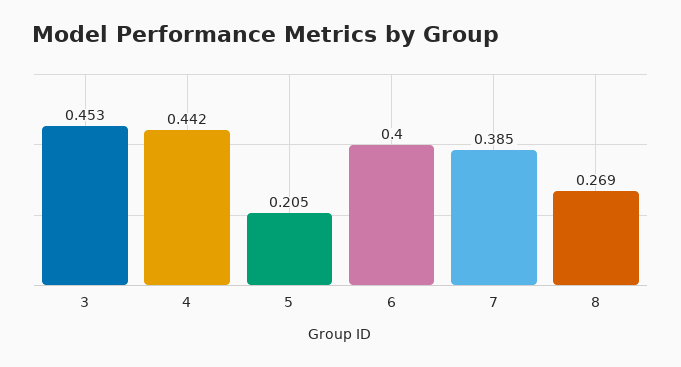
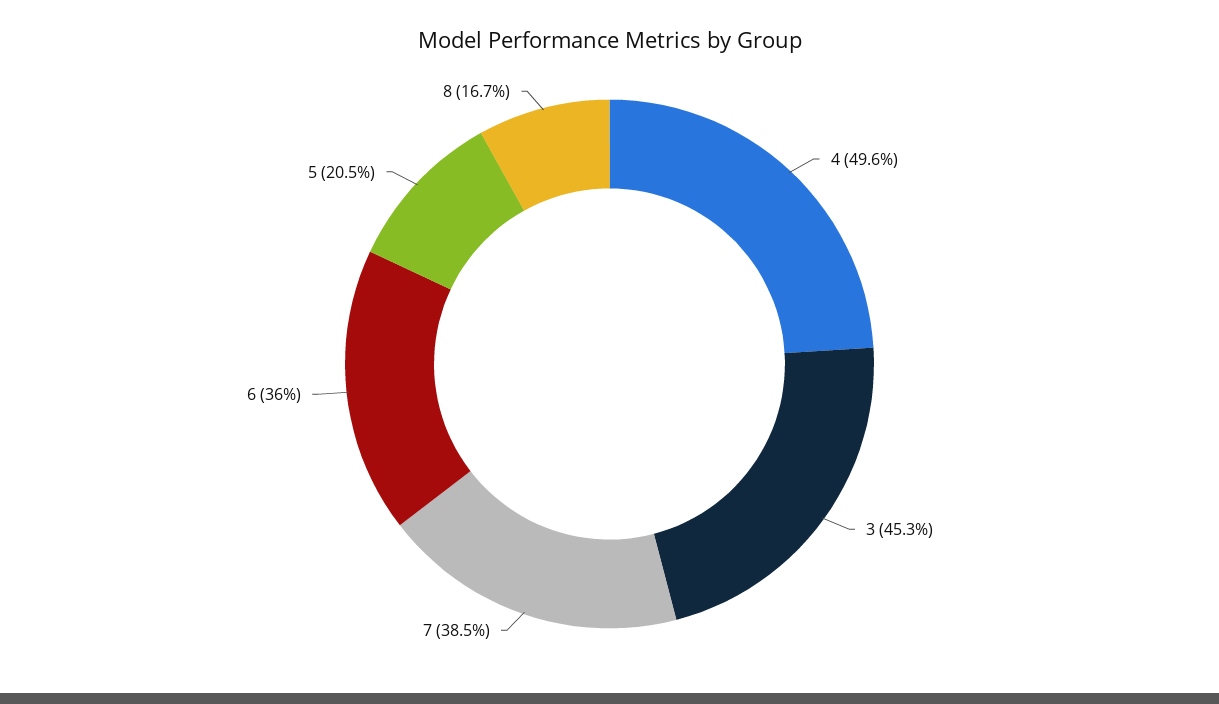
  {
    "3": 0.453,
-   "4": 0.442,
+   "4": 0.496,
    "5": 0.205,
-   "6": 0.4,
+   "6": 0.36,
    "7": 0.385,
-   "8": 0.269
+   "8": 0.167
  }

